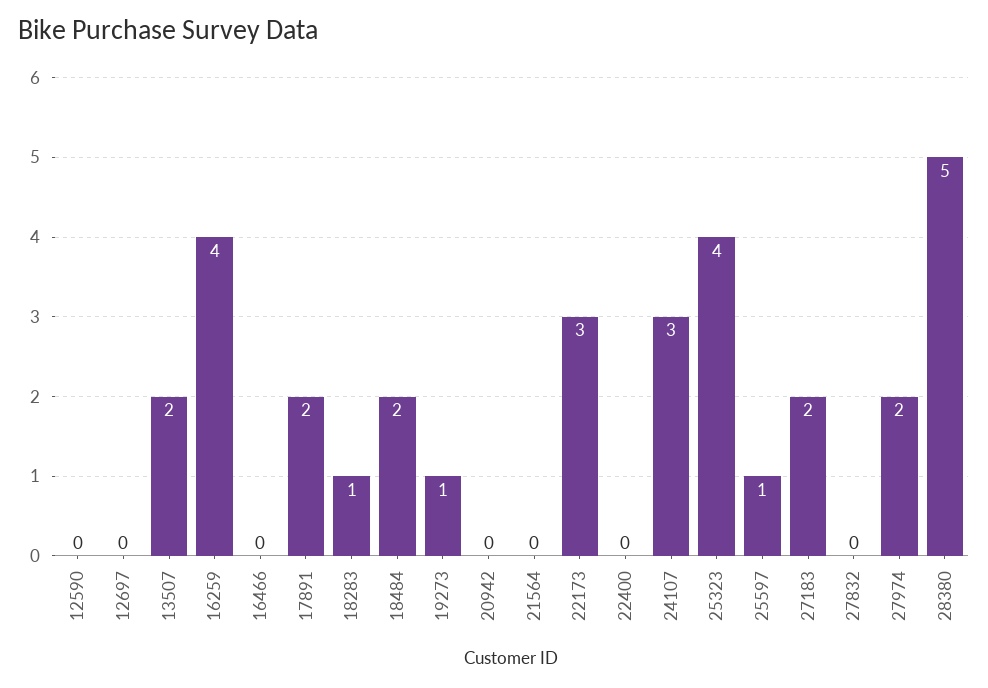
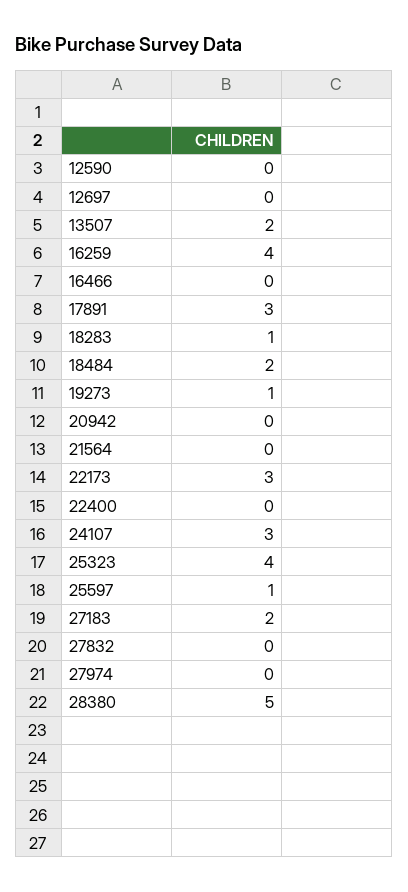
  {
    "12590": 0,
    "12697": 0,
    "13507": 2,
    "16259": 4,
    "16466": 0,
-   "17891": 2,
+   "17891": 3,
    "18283": 1,
    "18484": 2,
    "19273": 1,
    "20942": 0,
    "21564": 0,
    "22173": 3,
    "22400": 0,
    "24107": 3,
    "25323": 4,
    "25597": 1,
    "27183": 2,
    "27832": 0,
-   "27974": 2,
+   "27974": 0,
    "28380": 5
  }

